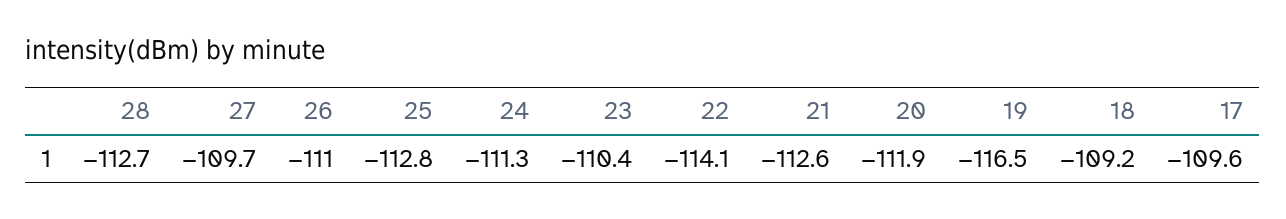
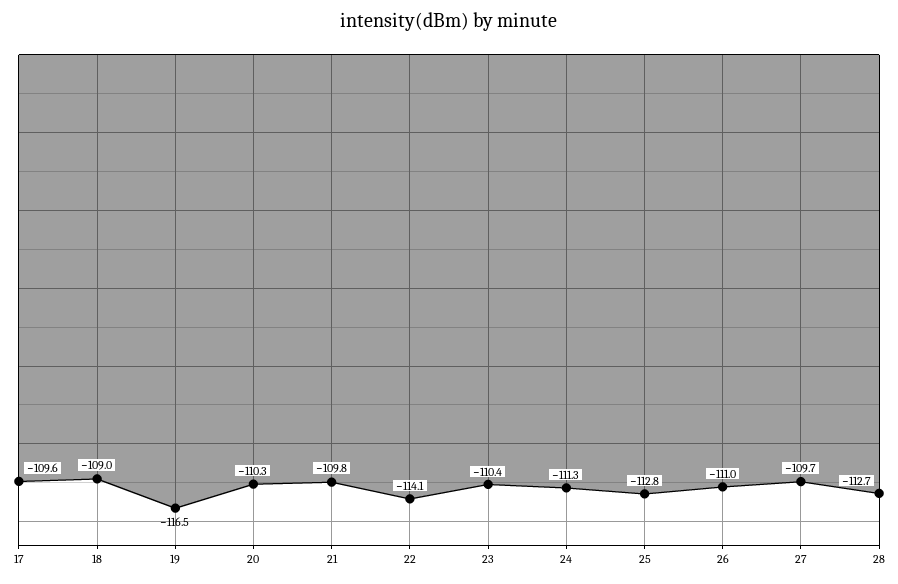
  {
    "28": -112.7,
    "27": -109.7,
    "26": -111,
    "25": -112.8,
    "24": -111.3,
    "23": -110.4,
    "22": -114.1,
-   "21": -112.6,
+   "21": -109.8,
-   "20": -111.9,
+   "20": -110.3,
    "19": -116.5,
-   "18": -109.2,
+   "18": -109,
    "17": -109.6
  }

